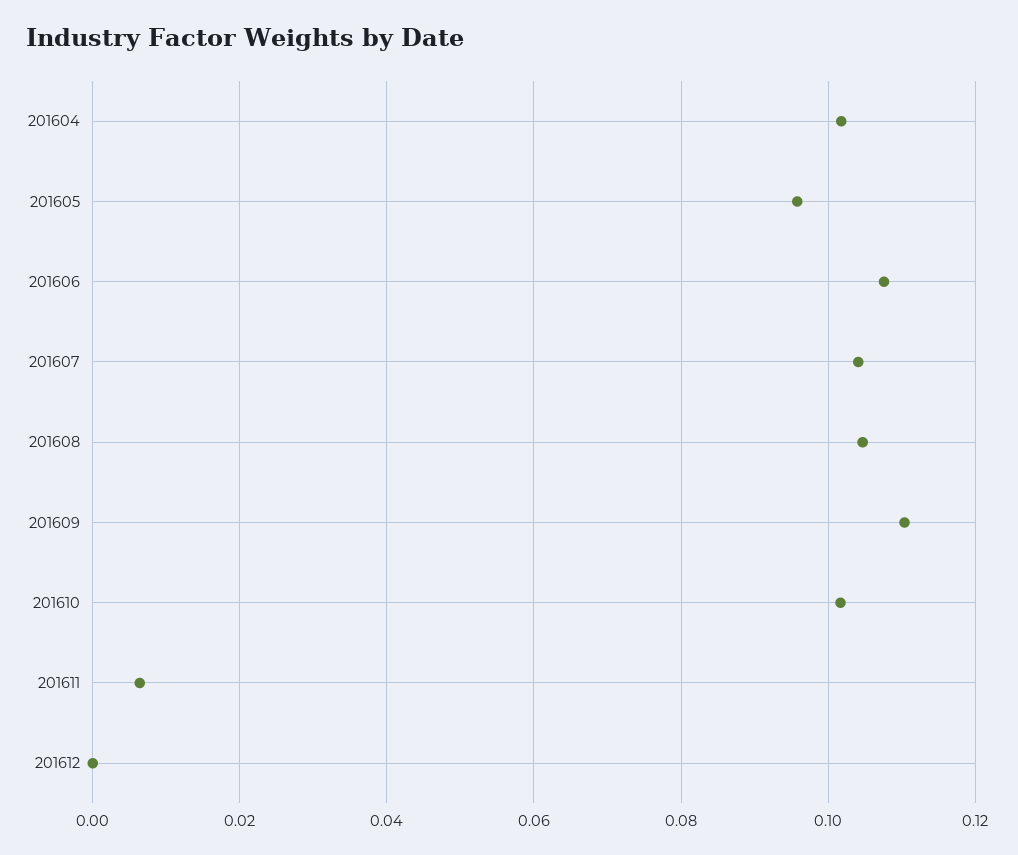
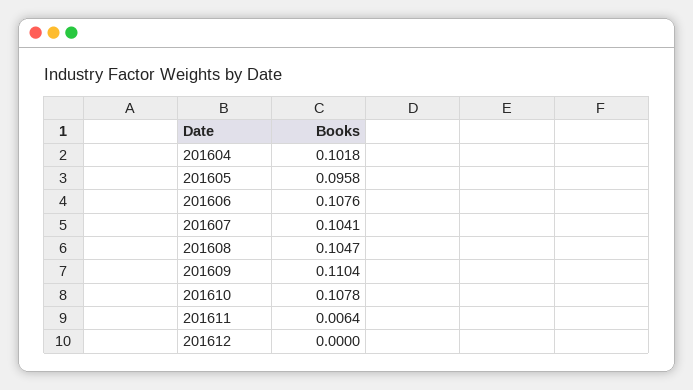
  {
    "201604": 0.1018,
    "201605": 0.0958,
    "201606": 0.1076,
    "201607": 0.1041,
    "201608": 0.1047,
    "201609": 0.1104,
-   "201610": 0.102,
+   "201610": 0.1078,
    "201611": 0.0064,
    "201612": 0
  }

